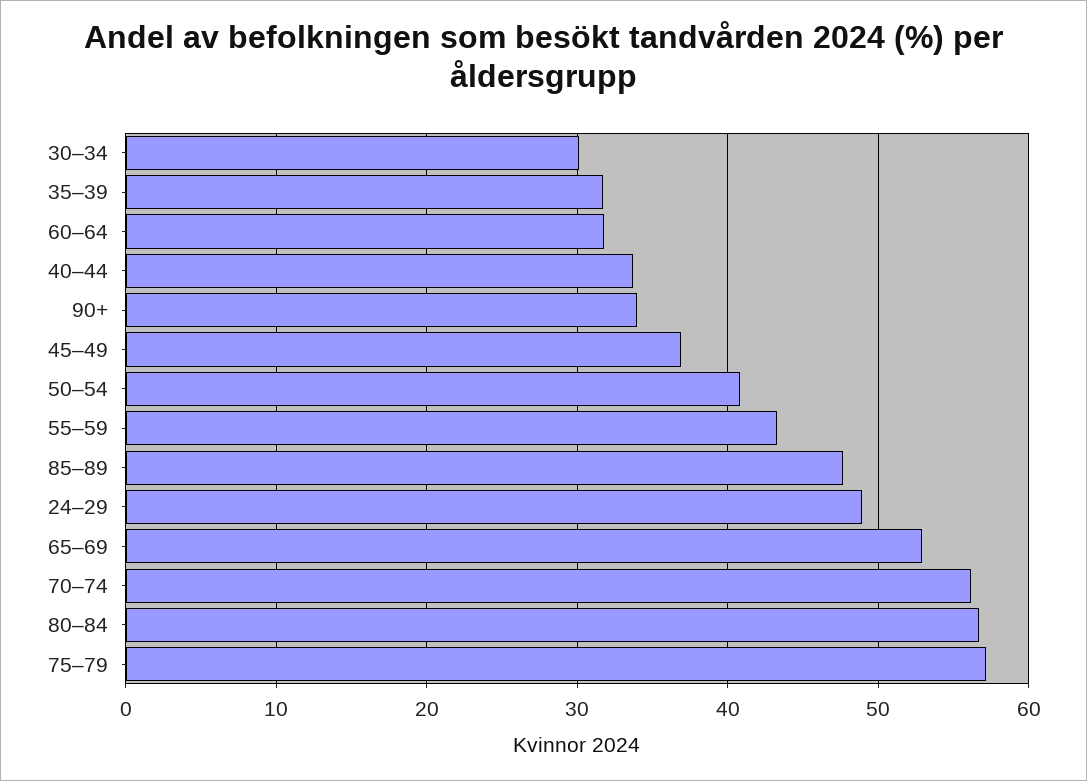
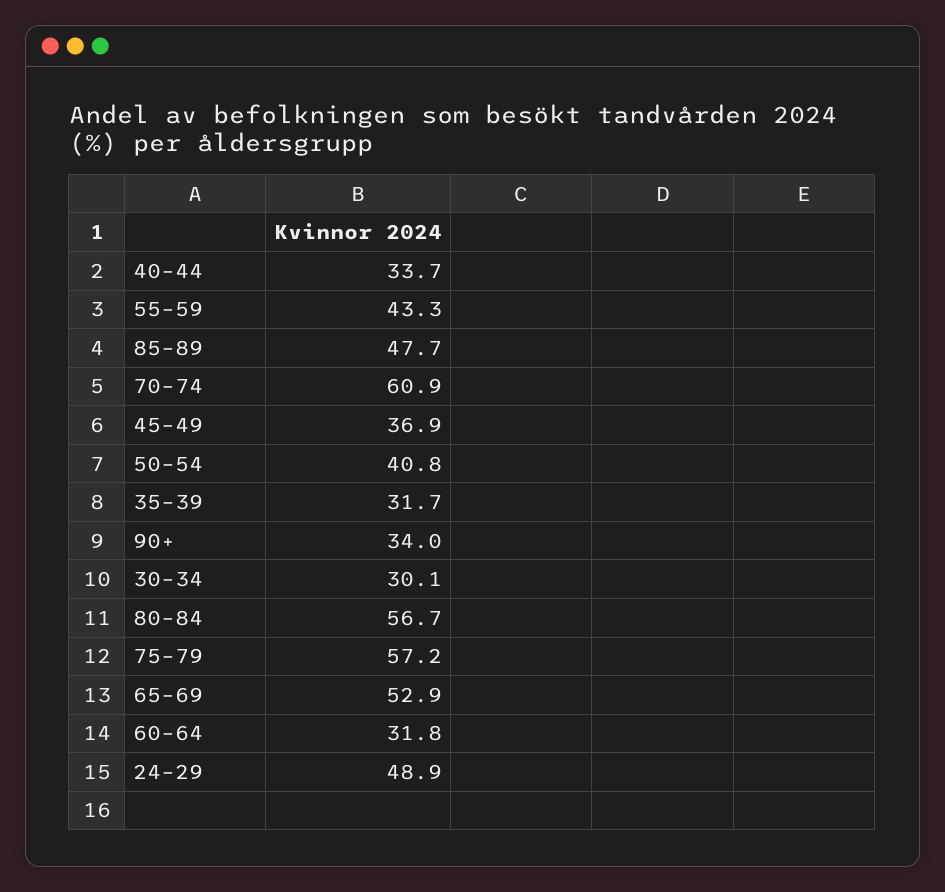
  {
    "30–34": 30.1,
    "35–39": 31.7,
    "60–64": 31.8,
    "40–44": 33.7,
    "90+": 34,
    "45–49": 36.9,
    "50–54": 40.8,
    "55–59": 43.3,
    "85–89": 47.7,
    "24–29": 48.9,
    "65–69": 52.9,
-   "70–74": 56,
+   "70–74": 60.9,
    "80–84": 56.7,
    "75–79": 57.2
  }

